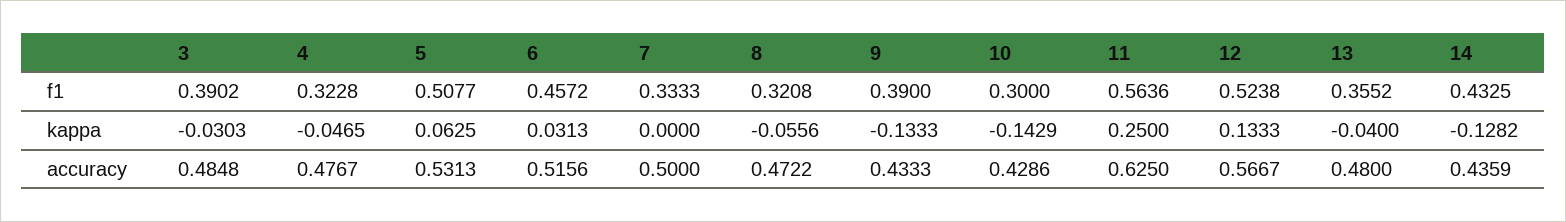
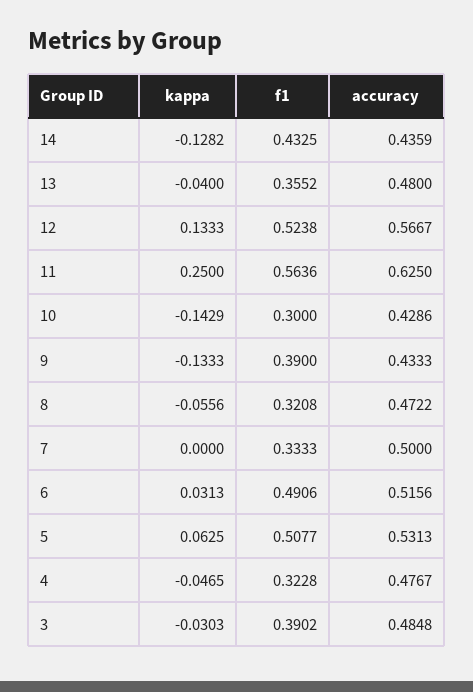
  {
    "3": {
      "f1": 0.3902,
      "kappa": -0.0303,
      "accuracy": 0.4848
    },
    "4": {
      "f1": 0.3228,
      "kappa": -0.0465,
      "accuracy": 0.4767
    },
    "5": {
      "f1": 0.5077,
      "kappa": 0.0625,
      "accuracy": 0.5313
    },
    "6": {
-     "f1": 0.4572,
+     "f1": 0.4906,
      "kappa": 0.0313,
      "accuracy": 0.5156
    },
    "7": {
      "f1": 0.3333,
      "kappa": 0,
      "accuracy": 0.5
    },
    "8": {
      "f1": 0.3208,
      "kappa": -0.0556,
      "accuracy": 0.4722
    },
    "9": {
      "f1": 0.39,
      "kappa": -0.1333,
      "accuracy": 0.4333
    },
    "10": {
      "f1": 0.3,
      "kappa": -0.1429,
      "accuracy": 0.4286
    },
    "11": {
      "f1": 0.5636,
      "kappa": 0.25,
      "accuracy": 0.625
    },
    "12": {
      "f1": 0.5238,
      "kappa": 0.1333,
      "accuracy": 0.5667
    },
    "13": {
      "f1": 0.3552,
      "kappa": -0.04,
      "accuracy": 0.48
    },
    "14": {
      "f1": 0.4325,
      "kappa": -0.1282,
      "accuracy": 0.4359
    }
  }

